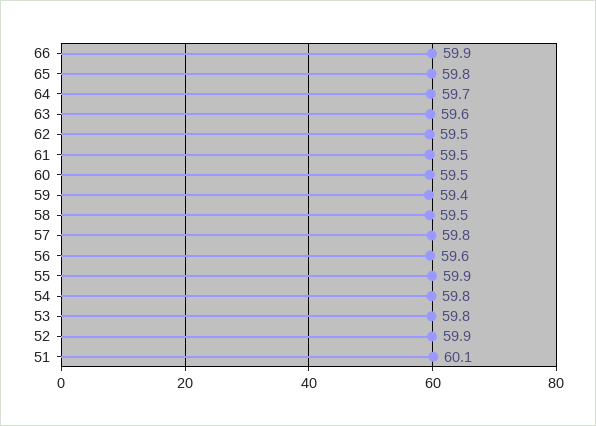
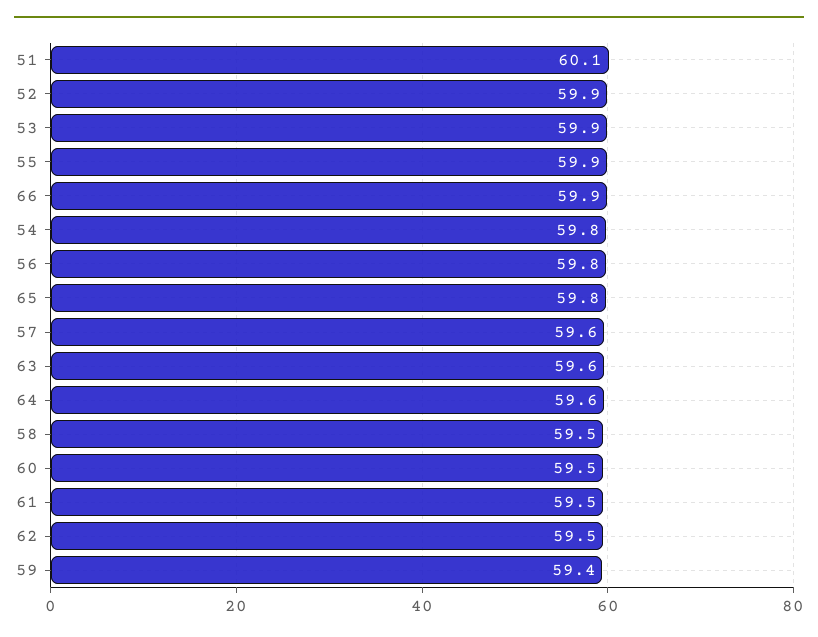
  {
    "66": 59.9,
    "65": 59.8,
-   "64": 59.7,
+   "64": 59.6,
    "63": 59.6,
    "62": 59.5,
    "61": 59.5,
    "60": 59.5,
    "59": 59.4,
    "58": 59.5,
-   "57": 59.8,
+   "57": 59.6,
-   "56": 59.6,
+   "56": 59.8,
    "55": 59.9,
    "54": 59.8,
-   "53": 59.8,
+   "53": 59.9,
    "52": 59.9,
    "51": 60.1
  }

